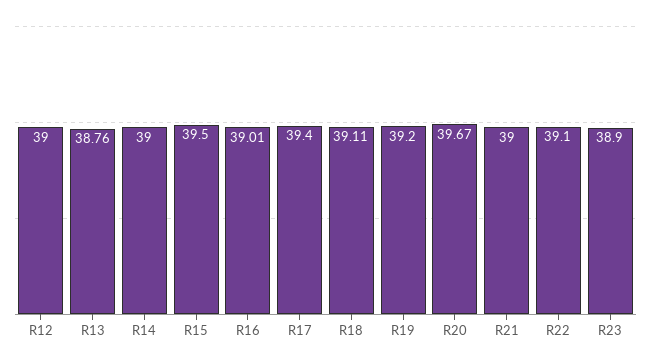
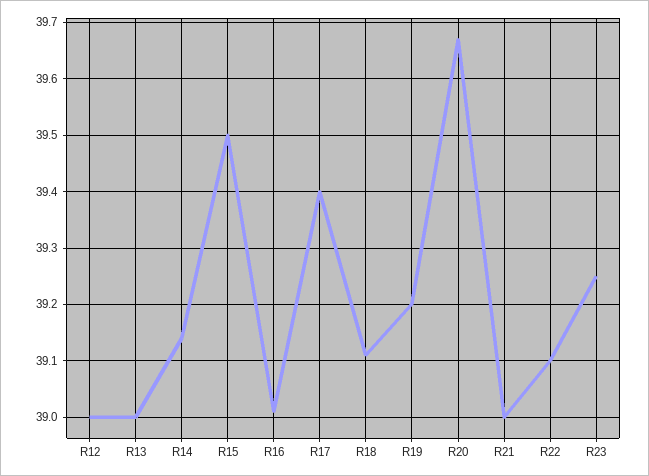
  {
    "R12": 39,
-   "R13": 38.76,
+   "R13": 39,
-   "R14": 39,
+   "R14": 39.15,
    "R15": 39.5,
    "R16": 39.01,
    "R17": 39.4,
    "R18": 39.11,
    "R19": 39.2,
    "R20": 39.67,
    "R21": 39,
    "R22": 39.1,
-   "R23": 38.9
+   "R23": 39.25
  }

